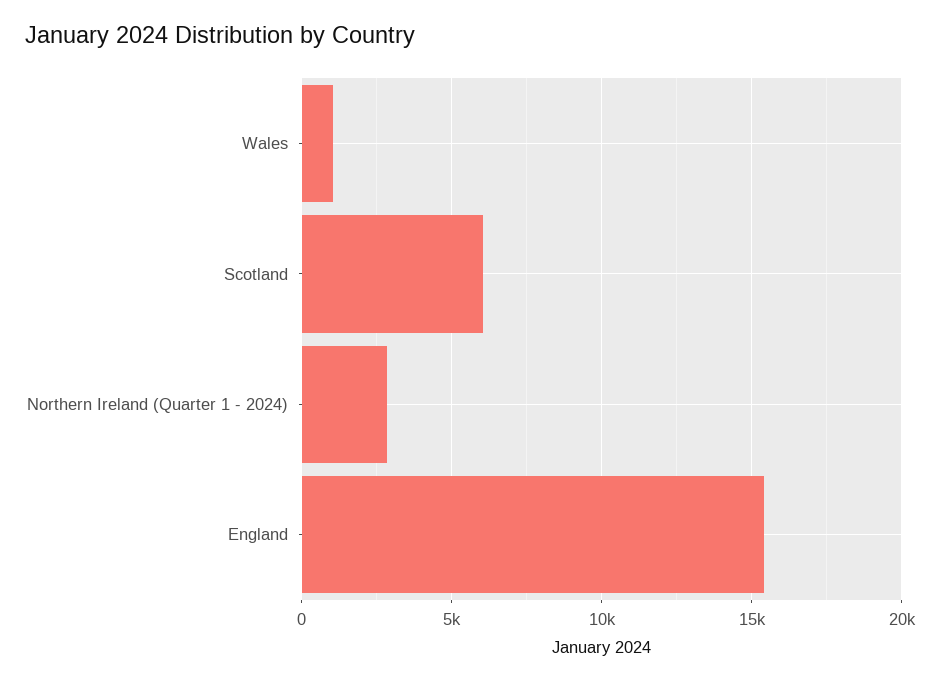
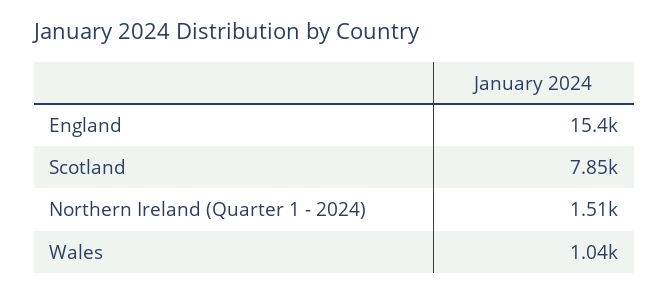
  {
    "Wales": 1040,
-   "Scotland": 6000,
+   "Scotland": 7850,
-   "Northern Ireland (Quarter 1 - 2024)": 3000,
+   "Northern Ireland (Quarter 1 - 2024)": 1510,
    "England": 15400
  }

